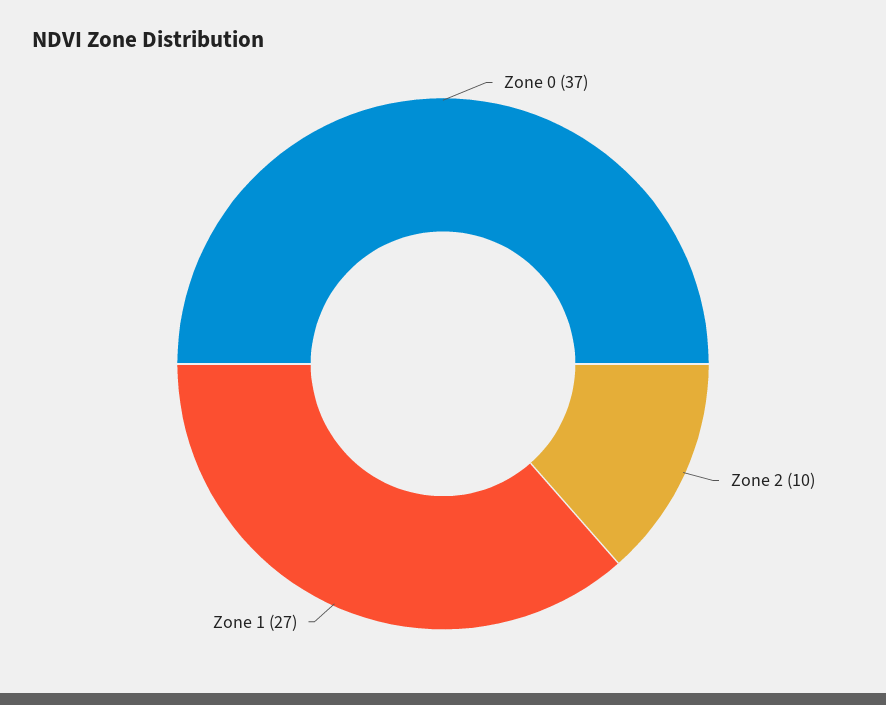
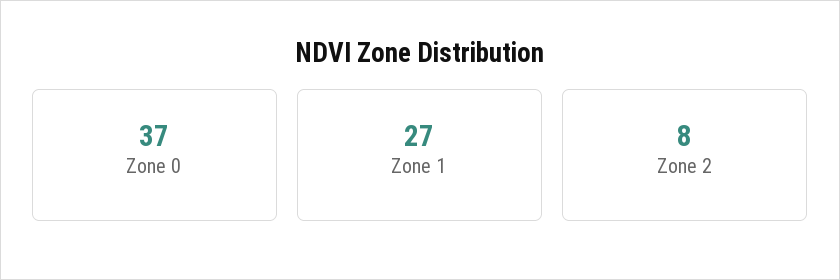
  {
    "Zone 0": 37,
-   "Zone 2": 10,
+   "Zone 2": 8,
    "Zone 1": 27
  }

